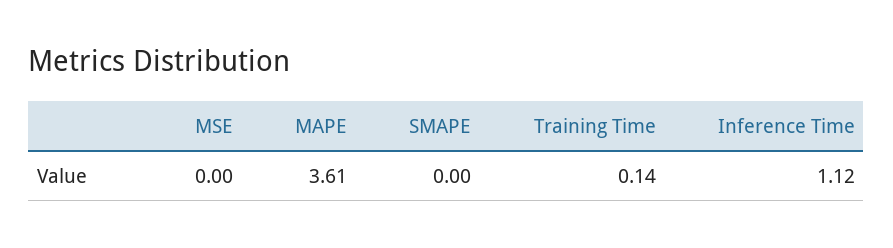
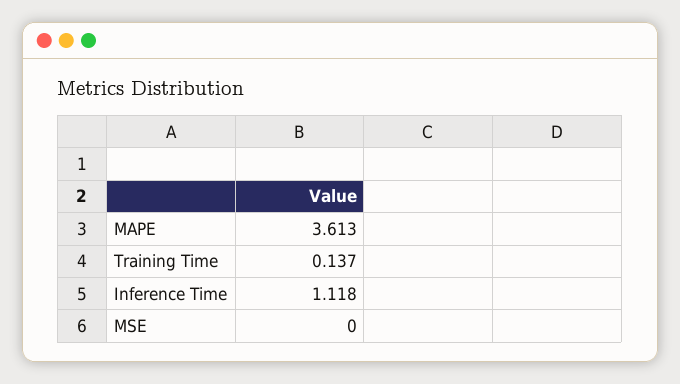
  {
    "MSE": 0,
    "MAPE": 3.613,
-   "SMAPE": 0,
    "Training Time": 0.137,
    "Inference Time": 1.118
  }

